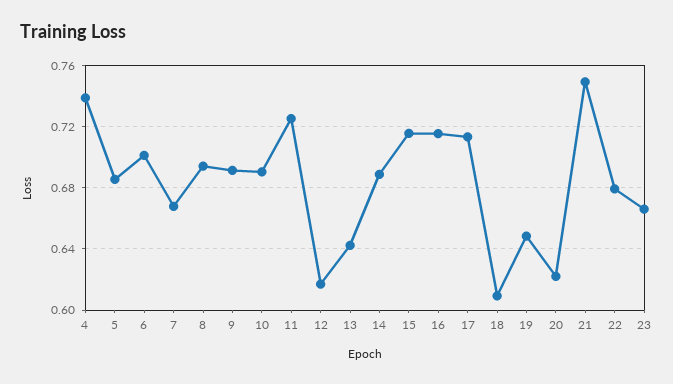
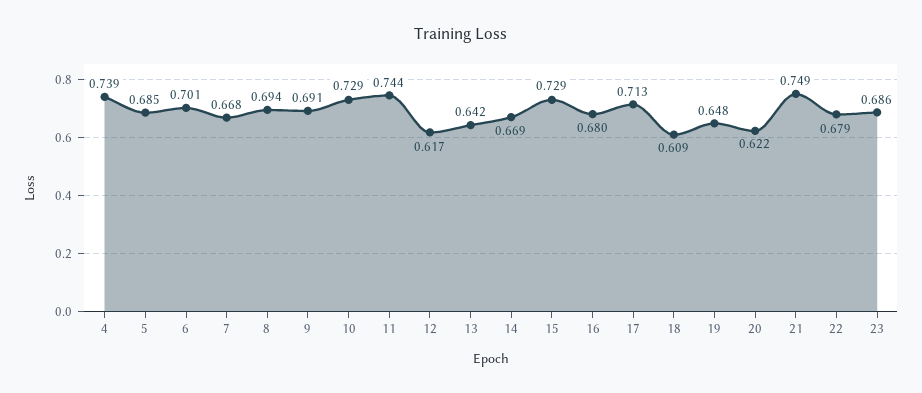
  {
    "4": 0.739,
    "5": 0.685,
    "6": 0.701,
    "7": 0.668,
    "8": 0.694,
    "9": 0.691,
-   "10": 0.69,
+   "10": 0.729,
-   "11": 0.725,
+   "11": 0.744,
    "12": 0.617,
    "13": 0.642,
-   "14": 0.69,
+   "14": 0.669,
-   "15": 0.715,
+   "15": 0.729,
-   "16": 0.715,
+   "16": 0.68,
    "17": 0.713,
    "18": 0.609,
    "19": 0.648,
    "20": 0.622,
    "21": 0.749,
    "22": 0.679,
-   "23": 0.665
+   "23": 0.686
  }

